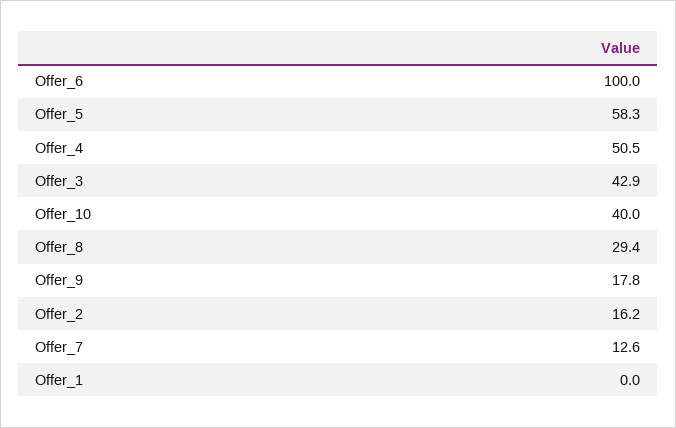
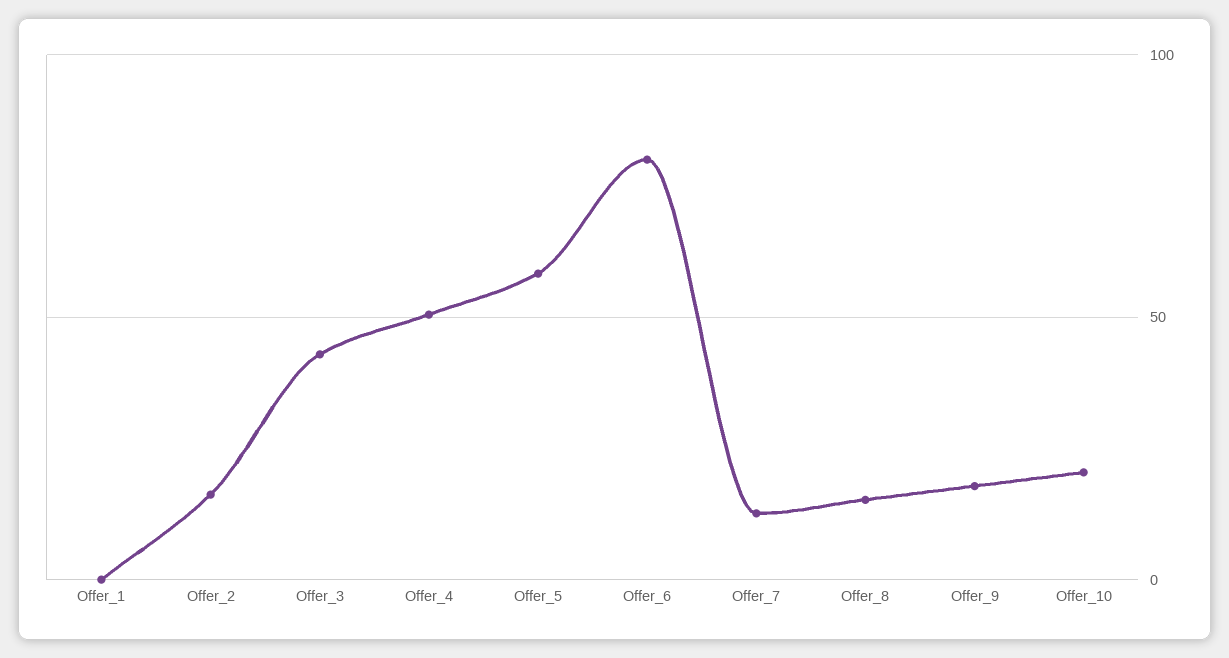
  {
-   "Offer_6": 100,
+   "Offer_6": 80,
    "Offer_5": 58.3,
    "Offer_4": 50.5,
    "Offer_3": 42.9,
-   "Offer_10": 40,
+   "Offer_10": 20,
-   "Offer_8": 29.4,
+   "Offer_8": 15,
    "Offer_9": 17.8,
    "Offer_2": 16.2,
    "Offer_7": 12.6,
    "Offer_1": 0
  }

